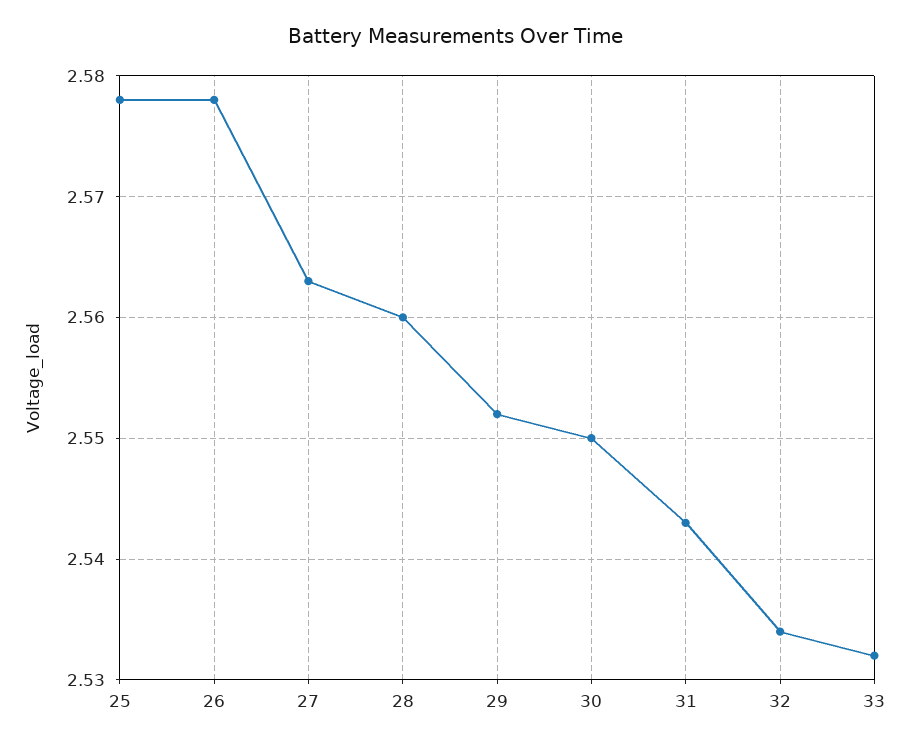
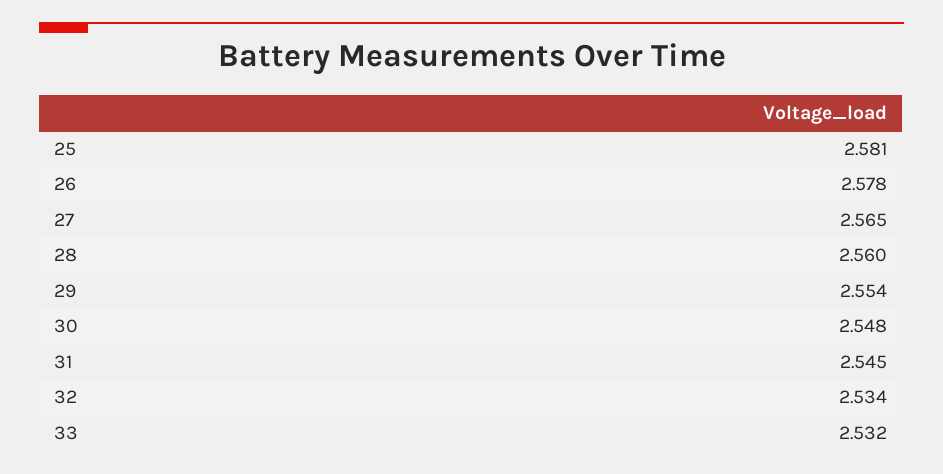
  {
-   "25": 2.578,
+   "25": 2.581,
    "26": 2.578,
-   "27": 2.563,
+   "27": 2.565,
    "28": 2.56,
-   "29": 2.552,
+   "29": 2.554,
-   "30": 2.55,
+   "30": 2.548,
-   "31": 2.543,
+   "31": 2.545,
    "32": 2.534,
    "33": 2.532
  }

